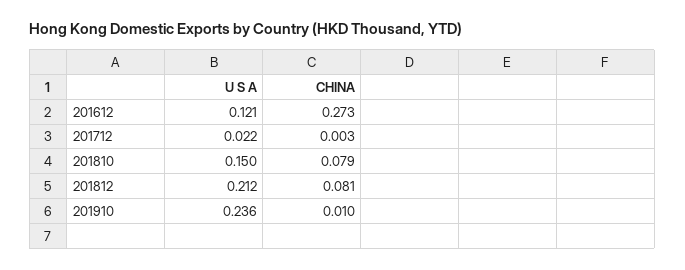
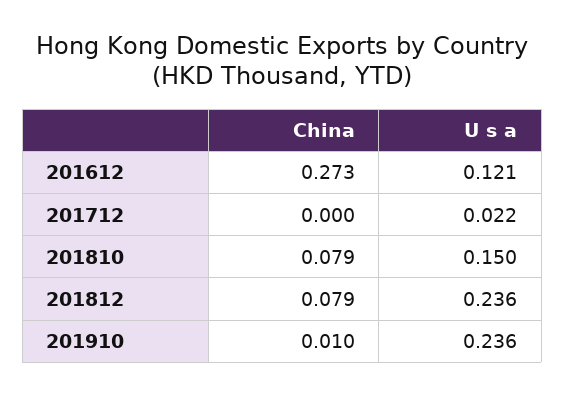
  {
    "U S A": {
      "201612": 0.121,
      "201712": 0.022,
      "201810": 0.15,
-     "201812": 0.212,
+     "201812": 0.236,
      "201910": 0.236
    },
    "CHINA": {
      "201612": 0.273,
-     "201712": 0.003,
+     "201712": 0,
      "201810": 0.079,
-     "201812": 0.081,
+     "201812": 0.079,
      "201910": 0.01
    }
  }

